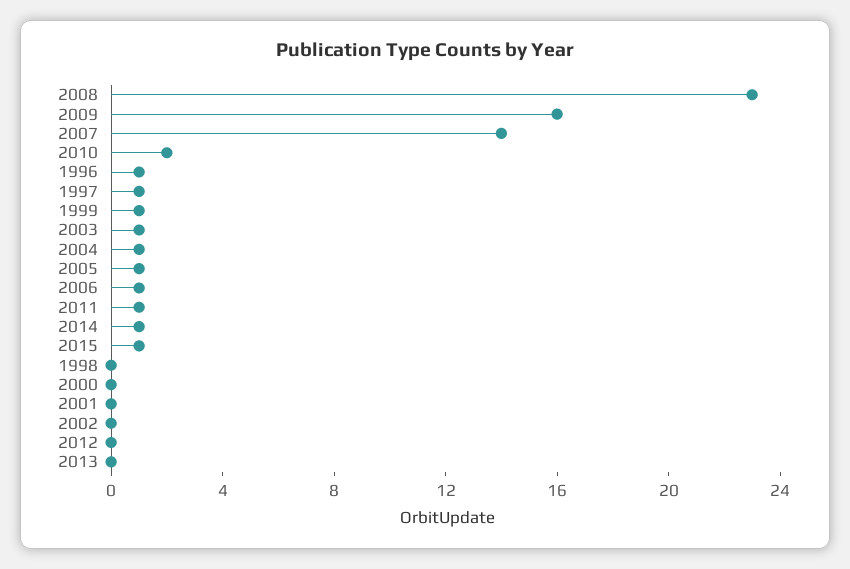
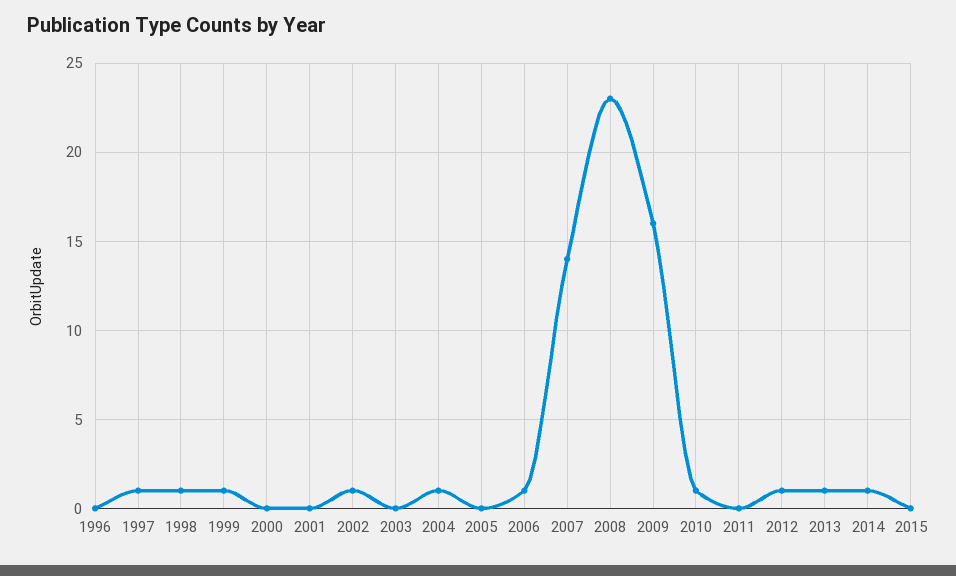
  {
    "2008": 23,
    "2009": 16,
    "2007": 14,
-   "2010": 2,
+   "2010": 1,
-   "1996": 1,
+   "1996": 0,
    "1997": 1,
    "1999": 1,
-   "2003": 1,
+   "2003": 0,
    "2004": 1,
-   "2005": 1,
+   "2005": 0,
    "2006": 1,
-   "2011": 1,
+   "2011": 0,
    "2014": 1,
-   "2015": 1,
+   "2015": 0,
-   "1998": 0,
+   "1998": 1,
    "2000": 0,
    "2001": 0,
-   "2002": 0,
+   "2002": 1,
-   "2012": 0,
+   "2012": 1,
-   "2013": 0
+   "2013": 1
  }

